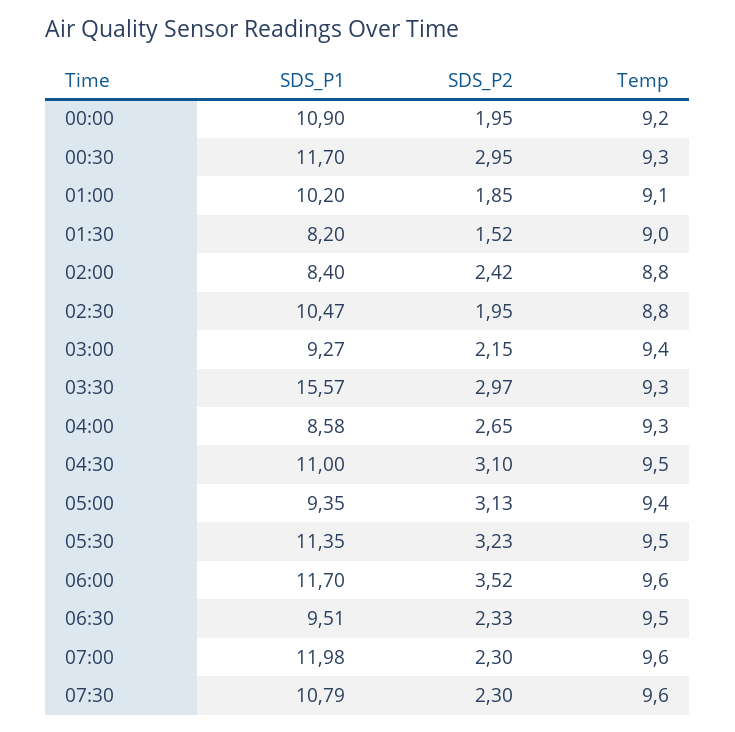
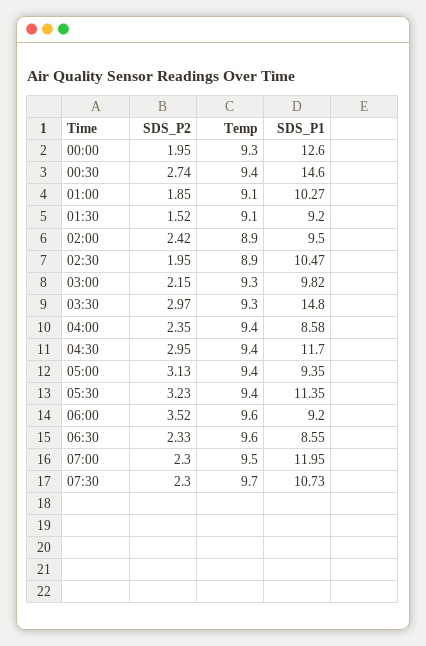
  {
    "SDS_P1": {
-     "00:00": 10.9,
+     "00:00": 12.6,
-     "00:30": 11.7,
+     "00:30": 14.6,
-     "01:00": 10.2,
+     "01:00": 10.27,
-     "01:30": 8.2,
+     "01:30": 9.2,
-     "02:00": 8.4,
+     "02:00": 9.5,
      "02:30": 10.47,
-     "03:00": 9.27,
+     "03:00": 9.82,
-     "03:30": 15.57,
+     "03:30": 14.8,
      "04:00": 8.58,
-     "04:30": 11,
+     "04:30": 11.7,
      "05:00": 9.35,
      "05:30": 11.35,
-     "06:00": 11.7,
+     "06:00": 9.2,
-     "06:30": 9.51,
+     "06:30": 8.55,
-     "07:00": 11.98,
+     "07:00": 11.95,
-     "07:30": 10.79
+     "07:30": 10.73
    },
    "SDS_P2": {
      "00:00": 1.95,
-     "00:30": 2.95,
+     "00:30": 2.74,
      "01:00": 1.85,
      "01:30": 1.52,
      "02:00": 2.42,
      "02:30": 1.95,
      "03:00": 2.15,
      "03:30": 2.97,
-     "04:00": 2.65,
+     "04:00": 2.35,
-     "04:30": 3.1,
+     "04:30": 2.95,
      "05:00": 3.13,
      "05:30": 3.23,
      "06:00": 3.52,
      "06:30": 2.33,
      "07:00": 2.3,
      "07:30": 2.3
    },
    "Temp": {
-     "00:00": 9.2,
+     "00:00": 9.3,
-     "00:30": 9.3,
+     "00:30": 9.4,
      "01:00": 9.1,
-     "01:30": 9,
+     "01:30": 9.1,
-     "02:00": 8.8,
+     "02:00": 8.9,
-     "02:30": 8.8,
+     "02:30": 8.9,
-     "03:00": 9.4,
+     "03:00": 9.3,
      "03:30": 9.3,
-     "04:00": 9.3,
+     "04:00": 9.4,
-     "04:30": 9.5,
+     "04:30": 9.4,
      "05:00": 9.4,
-     "05:30": 9.5,
+     "05:30": 9.4,
      "06:00": 9.6,
-     "06:30": 9.5,
+     "06:30": 9.6,
-     "07:00": 9.6,
+     "07:00": 9.5,
-     "07:30": 9.6
+     "07:30": 9.7
    }
  }

